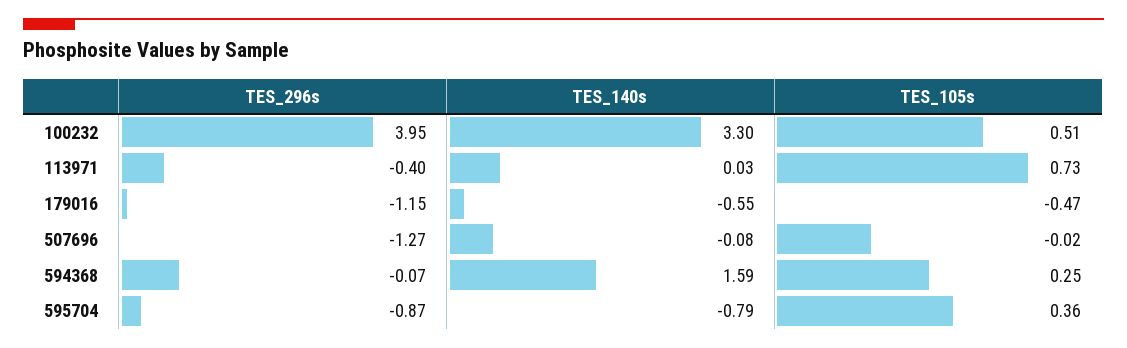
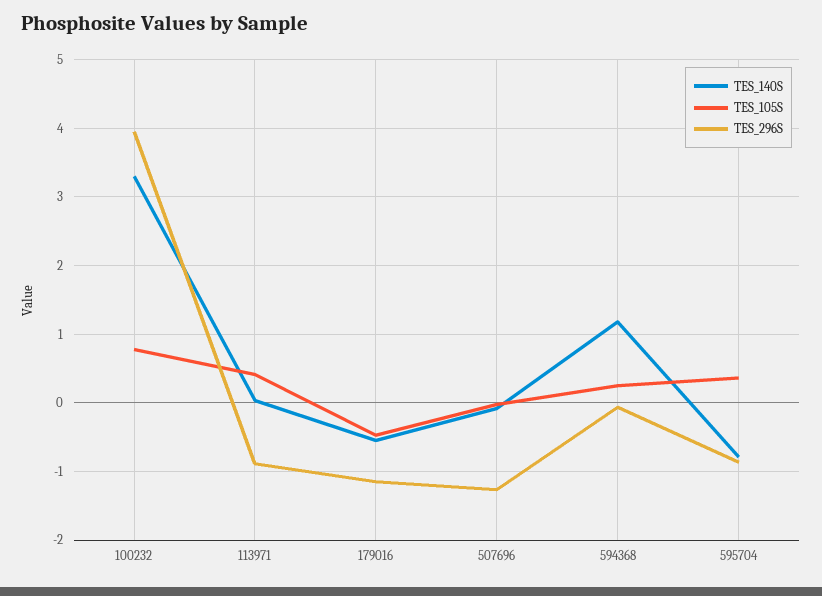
  {
    "TES_296s": {
      "100232": 3.95,
-     "113971": -0.4,
+     "113971": -0.9,
      "179016": -1.15,
      "507696": -1.27,
      "594368": -0.07,
      "595704": -0.87
    },
    "TES_140s": {
      "100232": 3.3,
      "113971": 0.03,
      "179016": -0.55,
      "507696": -0.08,
-     "594368": 1.59,
+     "594368": 1.2,
      "595704": -0.79
    },
    "TES_105s": {
-     "100232": 0.51,
+     "100232": 0.8,
-     "113971": 0.73,
+     "113971": 0.4,
      "179016": -0.47,
      "507696": -0.02,
      "594368": 0.25,
      "595704": 0.36
    }
  }

